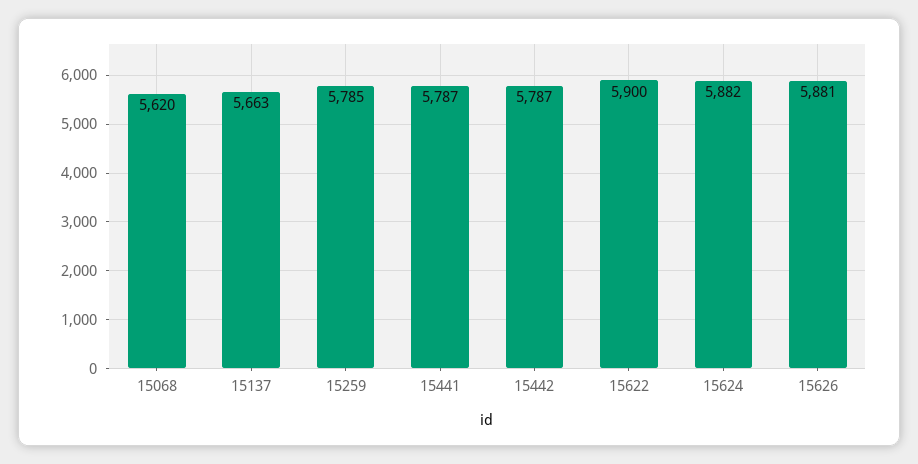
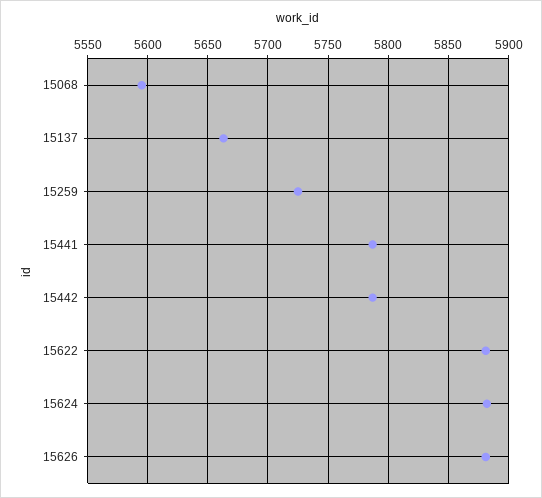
  {
-   "15068": 5620,
+   "15068": 5595,
    "15137": 5663,
-   "15259": 5785,
+   "15259": 5725,
    "15441": 5787,
    "15442": 5787,
-   "15622": 5900,
+   "15622": 5880,
    "15624": 5882,
    "15626": 5881
  }

